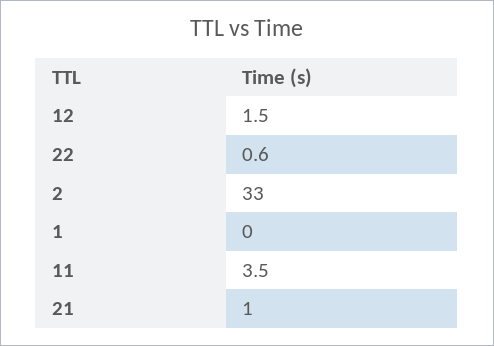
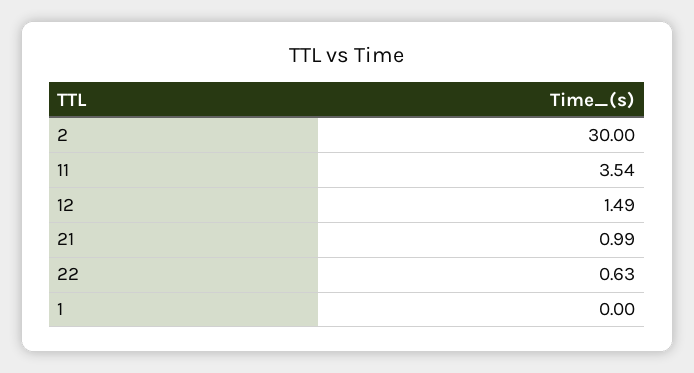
  {
    "12": 1.49,
    "22": 0.63,
-   "2": 33,
+   "2": 30,
    "1": 0,
    "11": 3.54,
    "21": 0.99
  }

